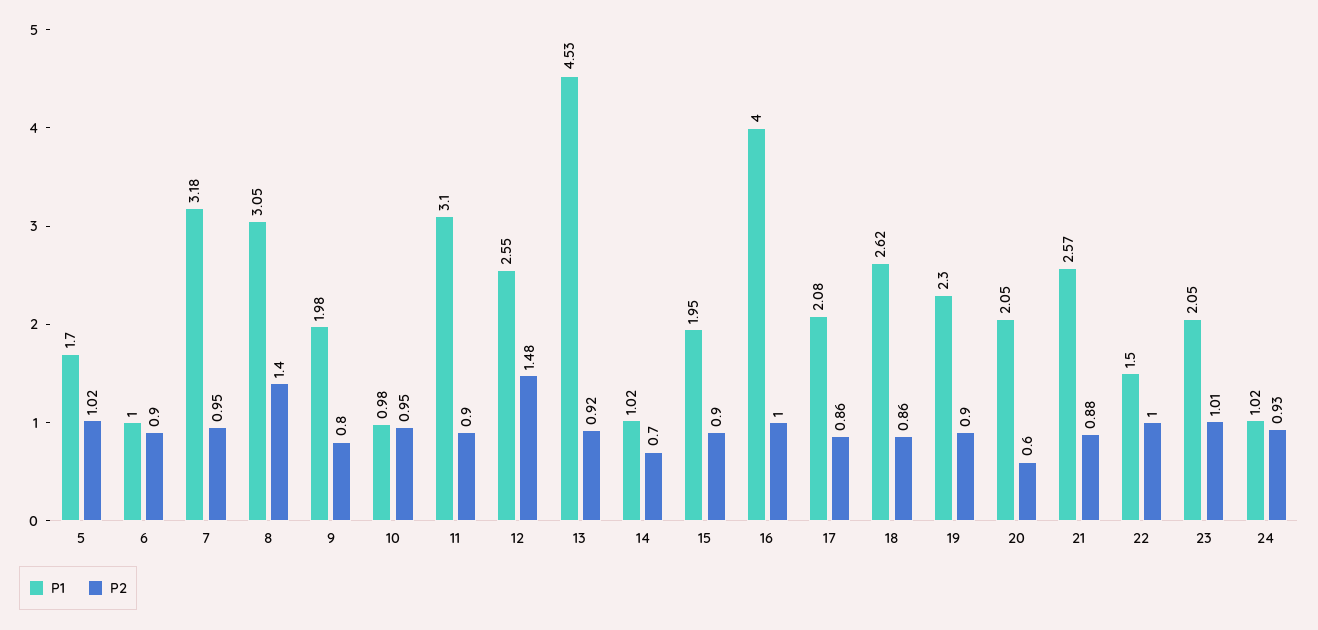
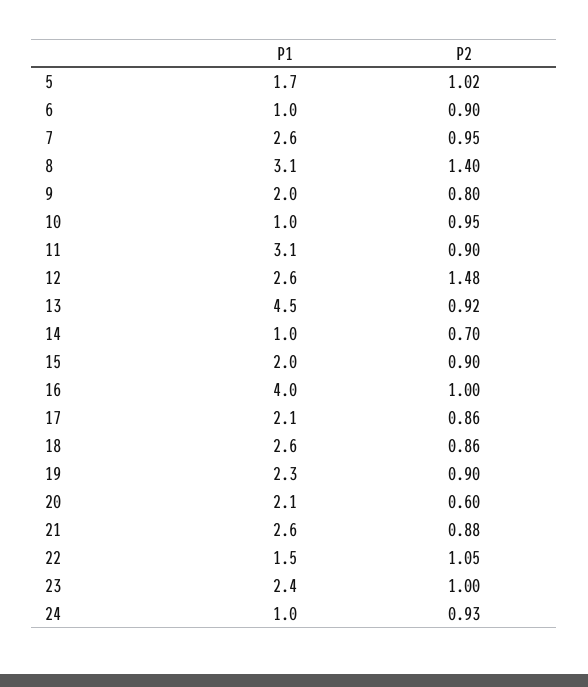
  {
    "P1": {
      "5": 1.7,
      "6": 1,
-     "7": 3.18,
+     "7": 2.6,
      "8": 3.05,
      "9": 1.98,
      "10": 0.98,
      "11": 3.1,
      "12": 2.55,
      "13": 4.53,
      "14": 1.02,
      "15": 1.95,
      "16": 4,
      "17": 2.08,
      "18": 2.62,
      "19": 2.3,
      "20": 2.05,
      "21": 2.57,
      "22": 1.5,
-     "23": 2.05,
+     "23": 2.4,
      "24": 1.02
    },
    "P2": {
      "5": 1.02,
      "6": 0.9,
      "7": 0.95,
      "8": 1.4,
      "9": 0.8,
      "10": 0.95,
      "11": 0.9,
      "12": 1.48,
      "13": 0.92,
      "14": 0.7,
      "15": 0.9,
      "16": 1,
      "17": 0.86,
      "18": 0.86,
      "19": 0.9,
      "20": 0.6,
      "21": 0.88,
-     "22": 1,
+     "22": 1.05,
-     "23": 1.01,
+     "23": 1,
      "24": 0.93
    }
  }

